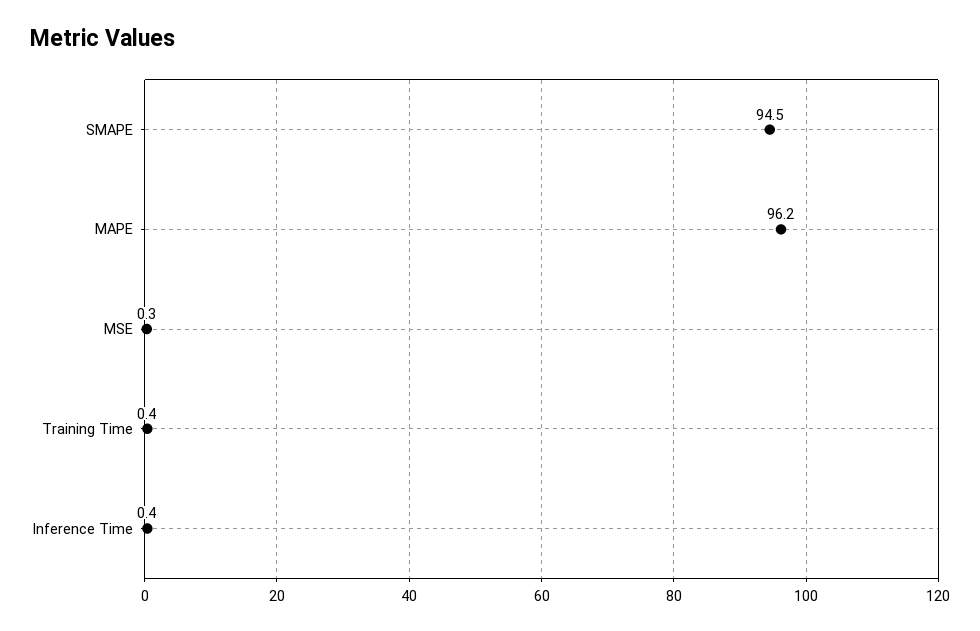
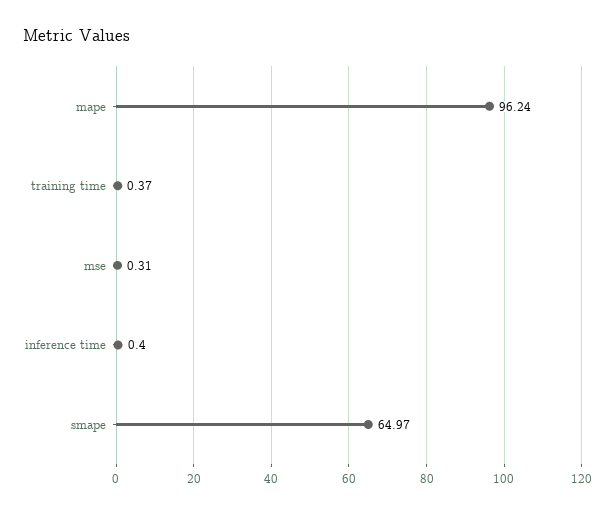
  {
-   "SMAPE": 94.5,
+   "SMAPE": 64.97,
    "MAPE": 96.24,
    "MSE": 0.31,
    "Training Time": 0.37,
    "Inference Time": 0.4
  }

